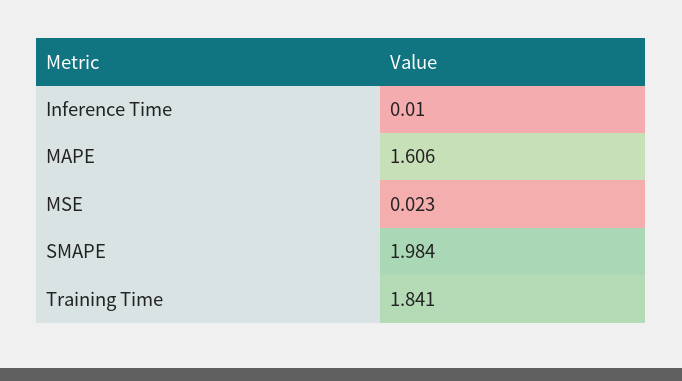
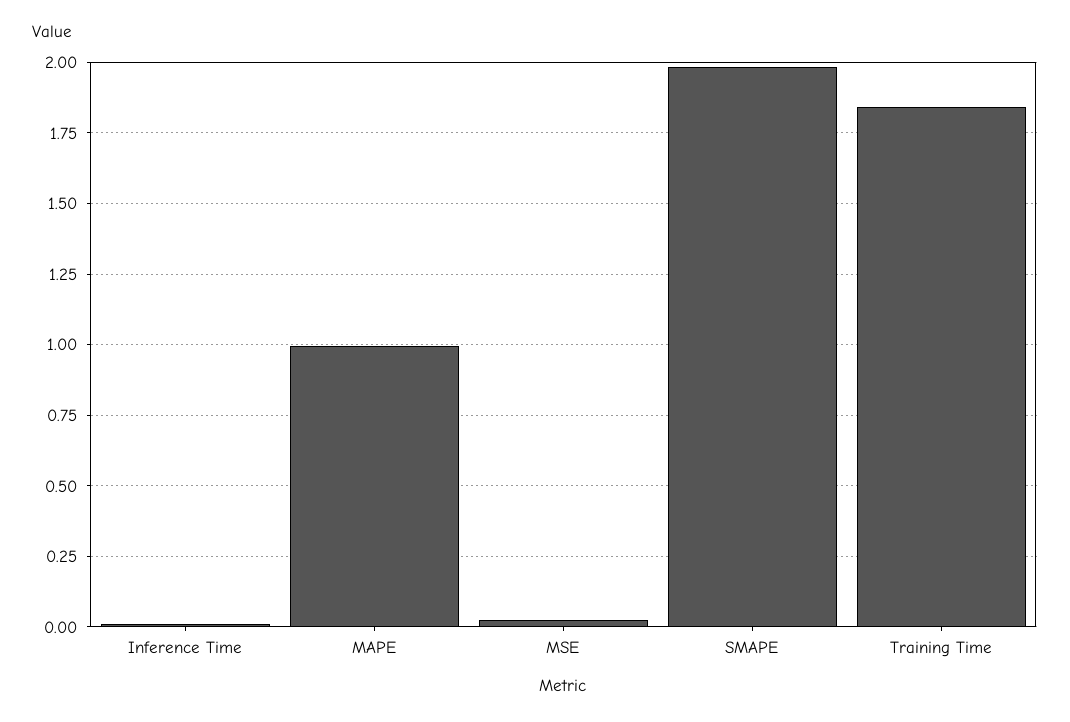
  {
    "Inference Time": 0.01,
-   "MAPE": 1.606,
+   "MAPE": 1,
    "MSE": 0.023,
    "SMAPE": 1.984,
    "Training Time": 1.841
  }

